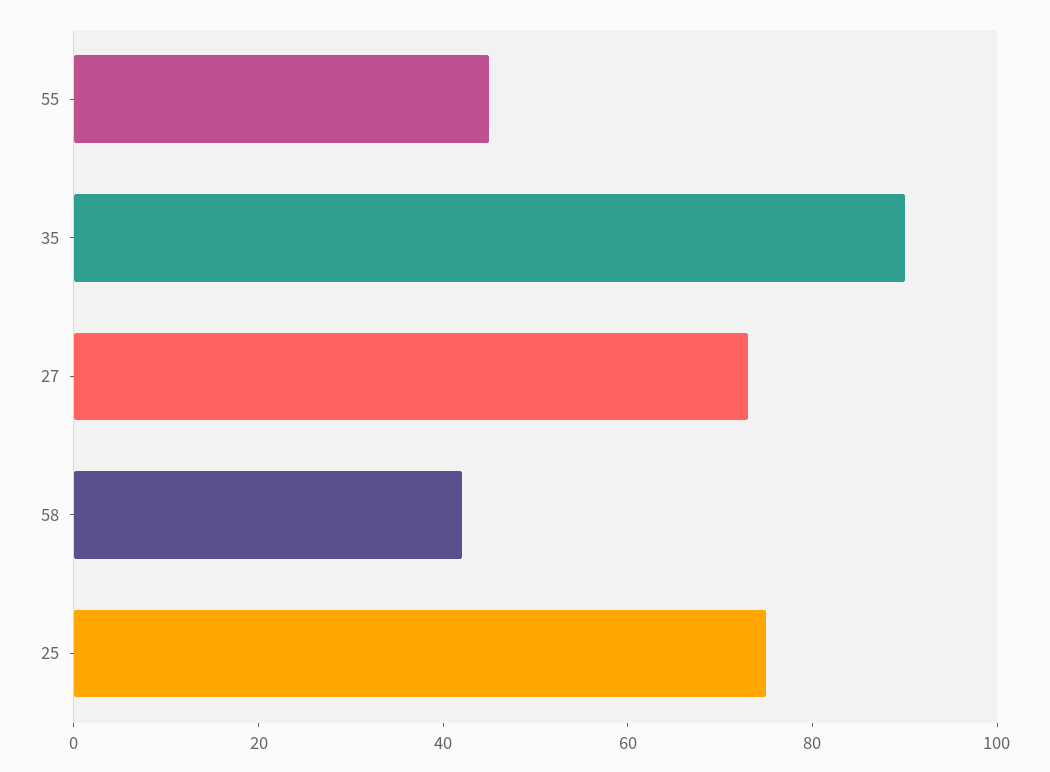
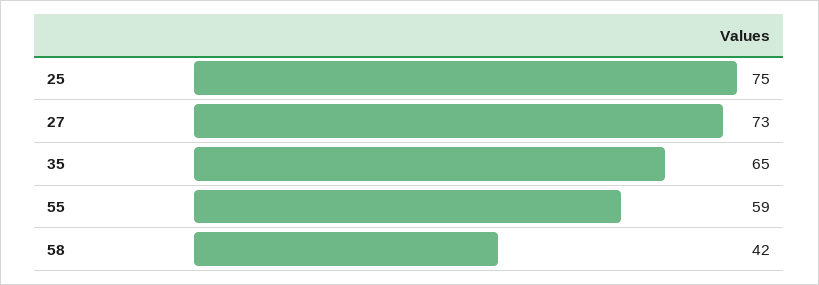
  {
-   "55": 45,
+   "55": 59,
-   "35": 90,
+   "35": 65,
    "27": 73,
    "58": 42,
    "25": 75
  }

